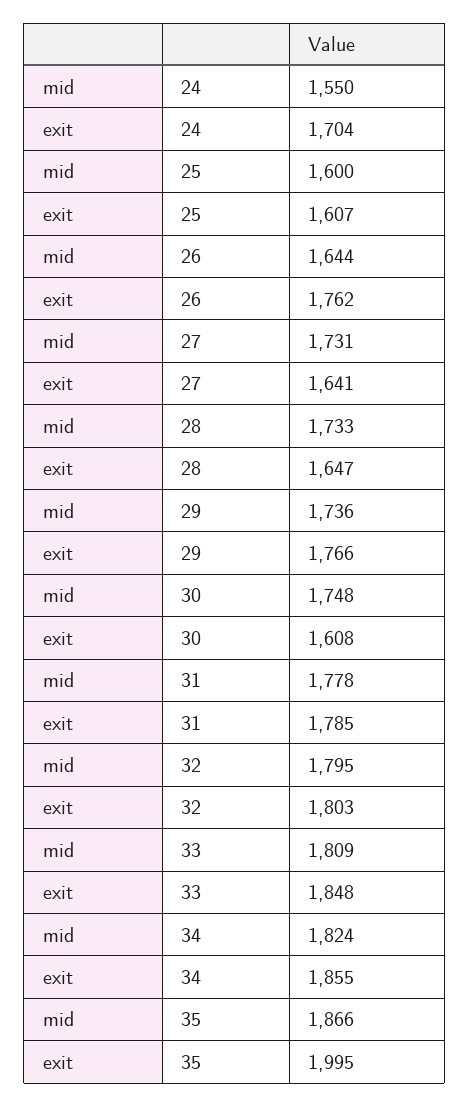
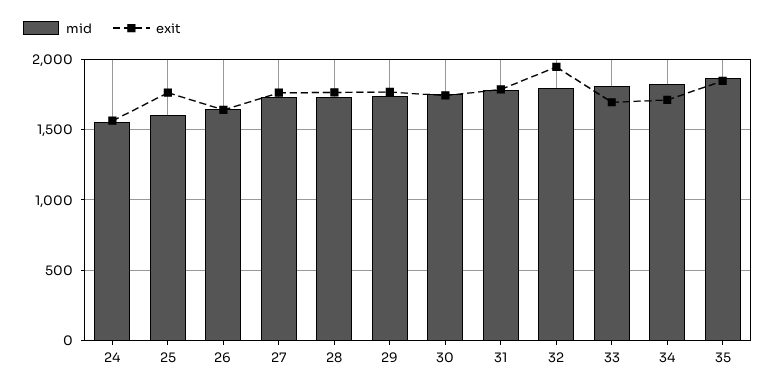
  {
    "mid": {
      "24": 1550,
      "25": 1600,
      "26": 1644,
      "27": 1731,
      "28": 1733,
      "29": 1736,
      "30": 1748,
      "31": 1778,
      "32": 1795,
      "33": 1809,
      "34": 1824,
      "35": 1866
    },
    "exit": {
-     "24": 1704,
+     "24": 1550,
-     "25": 1607,
+     "25": 1750,
-     "26": 1762,
+     "26": 1650,
-     "27": 1641,
+     "27": 1750,
-     "28": 1647,
+     "28": 1750,
      "29": 1766,
-     "30": 1608,
+     "30": 1750,
      "31": 1785,
-     "32": 1803,
+     "32": 1950,
-     "33": 1848,
+     "33": 1700,
-     "34": 1855,
+     "34": 1700,
-     "35": 1995
+     "35": 1850
    }
  }

